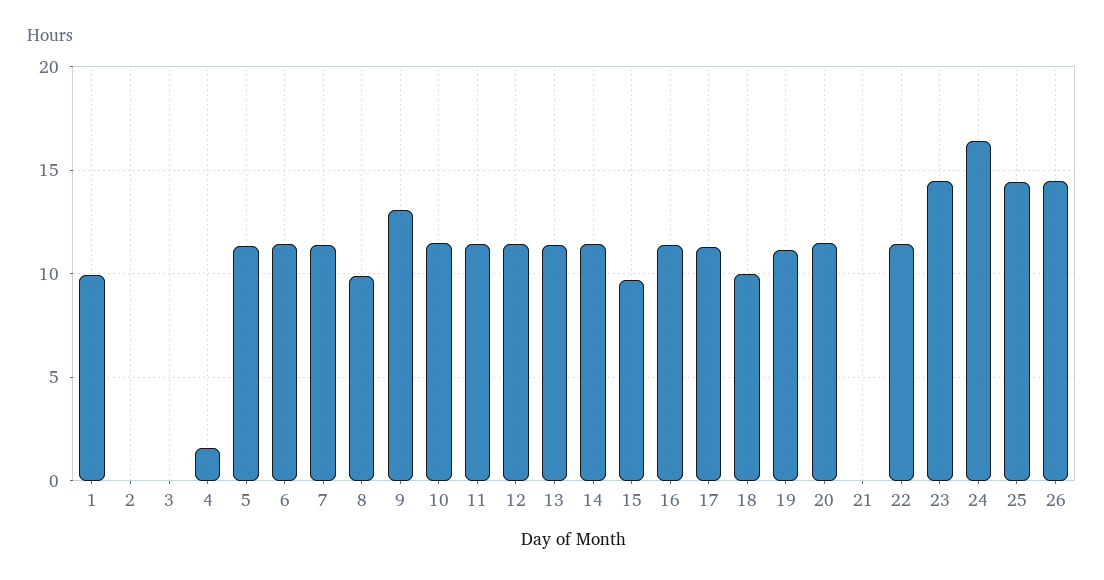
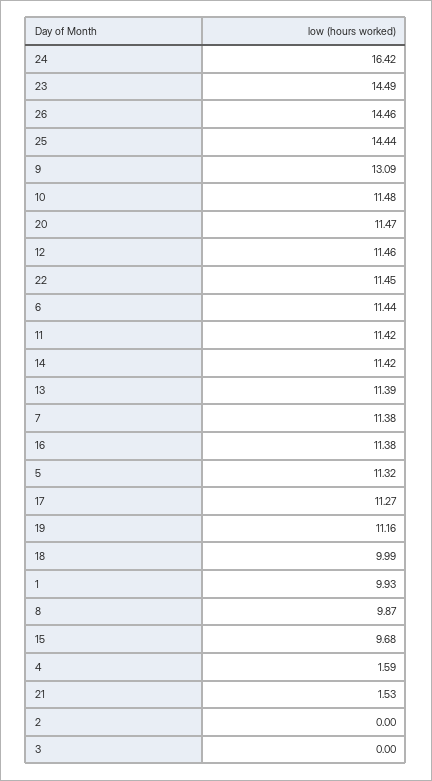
  {
    "1": 9.93,
    "2": 0,
    "3": 0,
    "4": 1.59,
    "5": 11.32,
    "6": 11.44,
    "7": 11.38,
    "8": 9.87,
    "9": 13.09,
    "10": 11.48,
    "11": 11.42,
    "12": 11.46,
    "13": 11.39,
    "14": 11.42,
    "15": 9.68,
    "16": 11.38,
    "17": 11.27,
    "18": 9.99,
    "19": 11.16,
    "20": 11.47,
-   "21": 0,
+   "21": 1.53,
    "22": 11.45,
    "23": 14.49,
    "24": 16.42,
    "25": 14.44,
    "26": 14.46
  }

